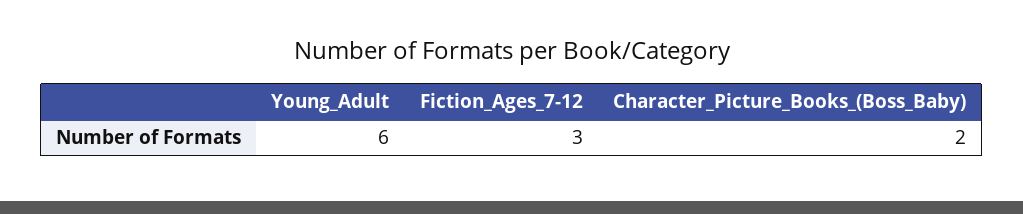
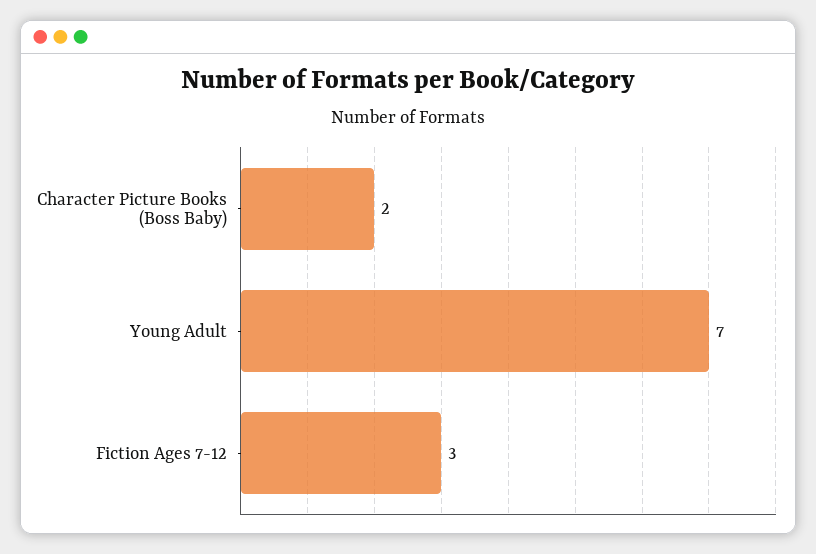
  {
-   "Young_Adult": 6,
+   "Young_Adult": 7,
    "Fiction_Ages_7-12": 3,
    "Character_Picture_Books_(Boss_Baby)": 2
  }

